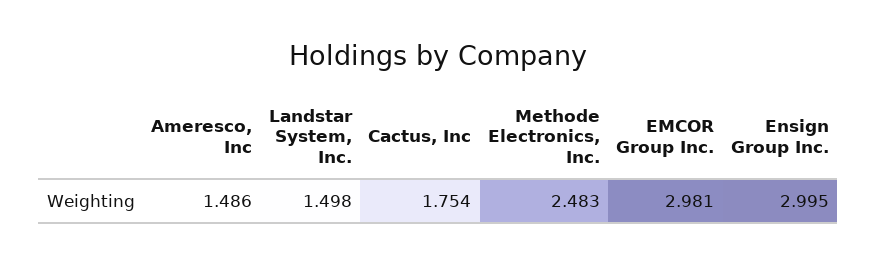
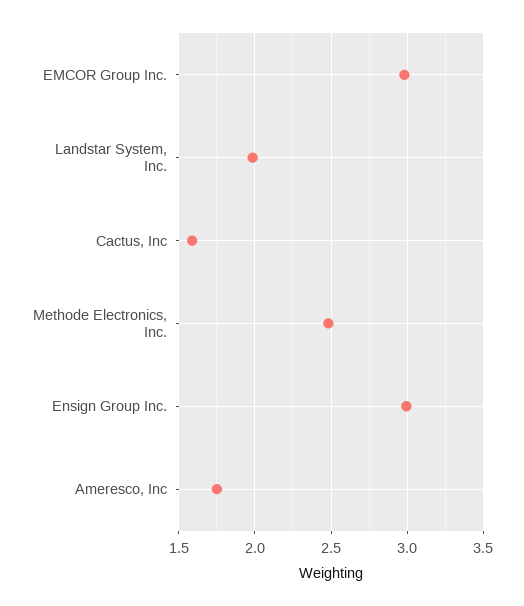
  {
-   "Ameresco, Inc": 1.486,
+   "Ameresco, Inc": 1.75,
-   "Landstar System, Inc.": 1.498,
+   "Landstar System, Inc.": 2,
-   "Cactus, Inc": 1.754,
+   "Cactus, Inc": 1.6,
    "Methode Electronics, Inc.": 2.483,
    "EMCOR Group Inc.": 2.981,
    "Ensign Group Inc.": 2.995
  }

